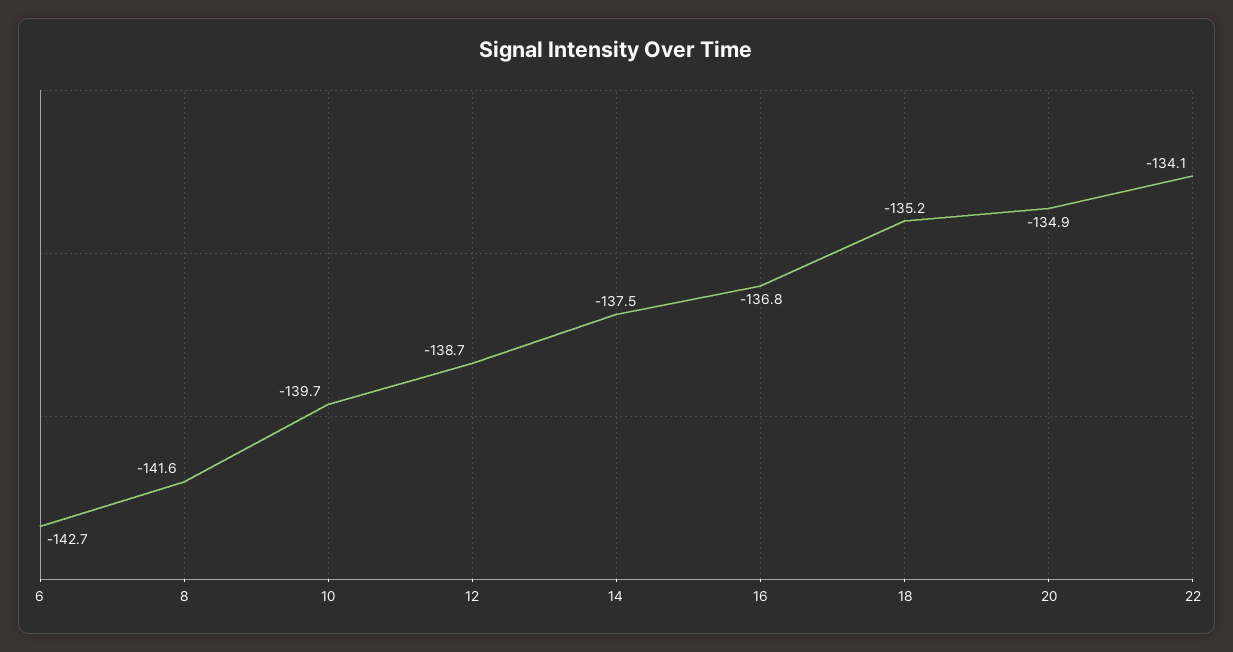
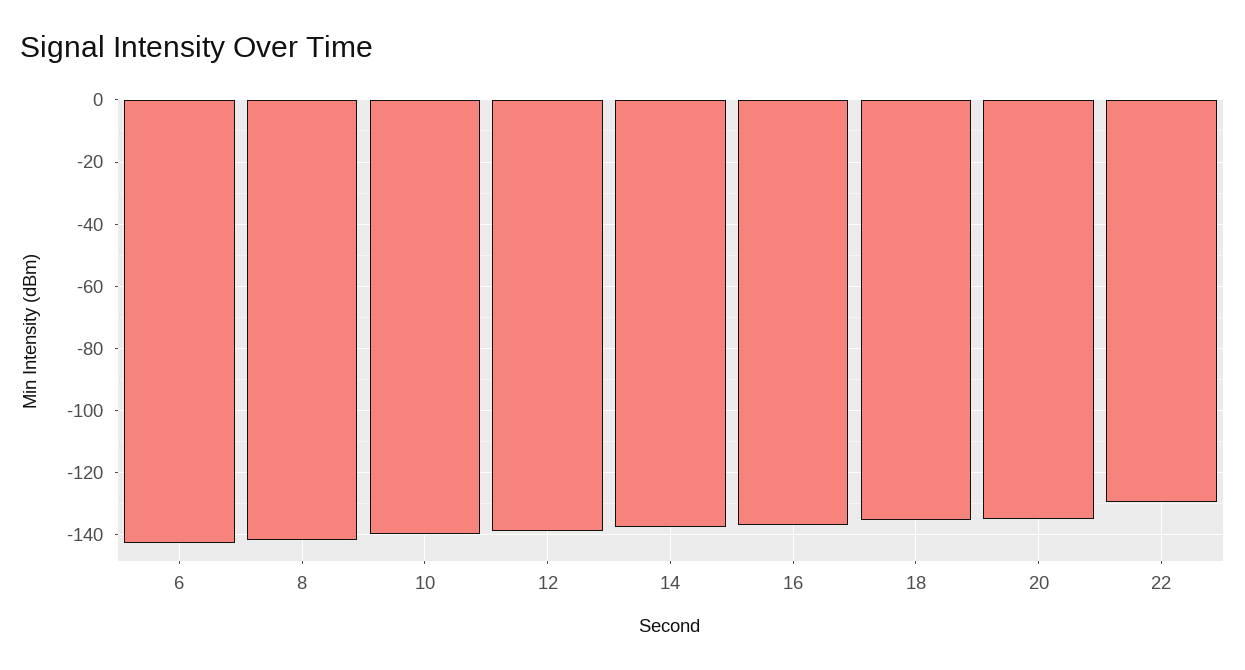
  {
    "6": -142.7,
    "8": -141.6,
    "10": -139.7,
    "12": -138.7,
    "14": -137.5,
    "16": -136.8,
    "18": -135.2,
    "20": -134.9,
-   "22": -134.1
+   "22": -130
  }

